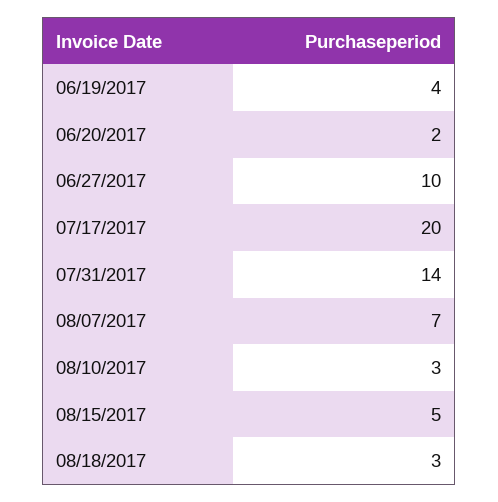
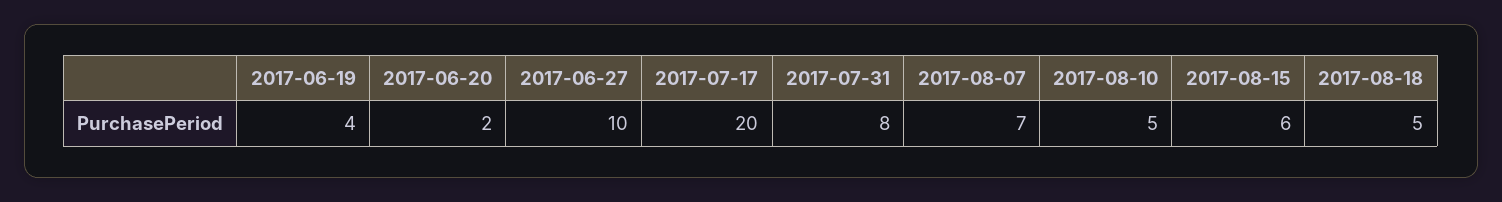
  {
    "06/19/2017": 4,
    "06/20/2017": 2,
    "06/27/2017": 10,
    "07/17/2017": 20,
-   "07/31/2017": 14,
+   "07/31/2017": 8,
    "08/07/2017": 7,
-   "08/10/2017": 3,
+   "08/10/2017": 5,
-   "08/15/2017": 5,
+   "08/15/2017": 6,
-   "08/18/2017": 3
+   "08/18/2017": 5
  }

